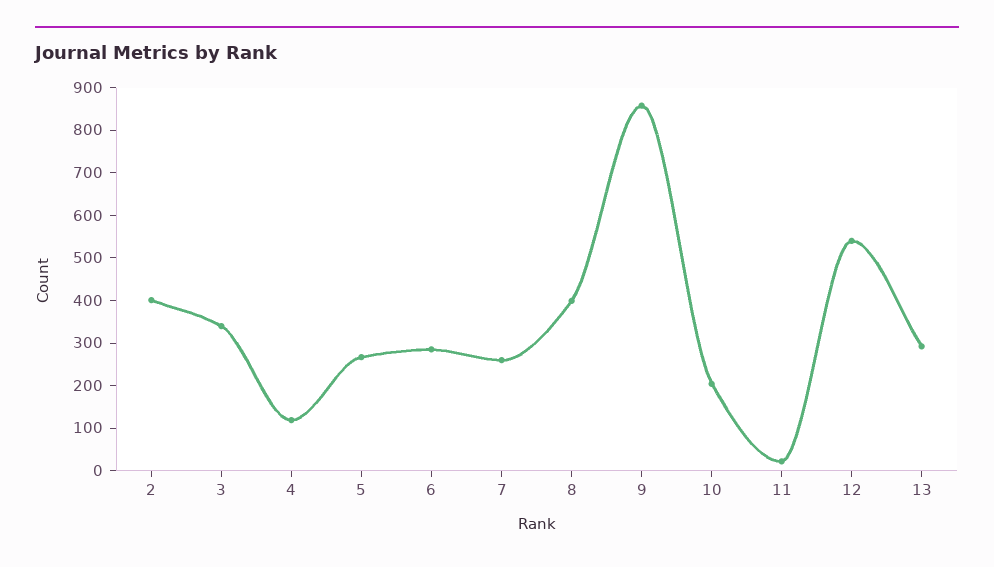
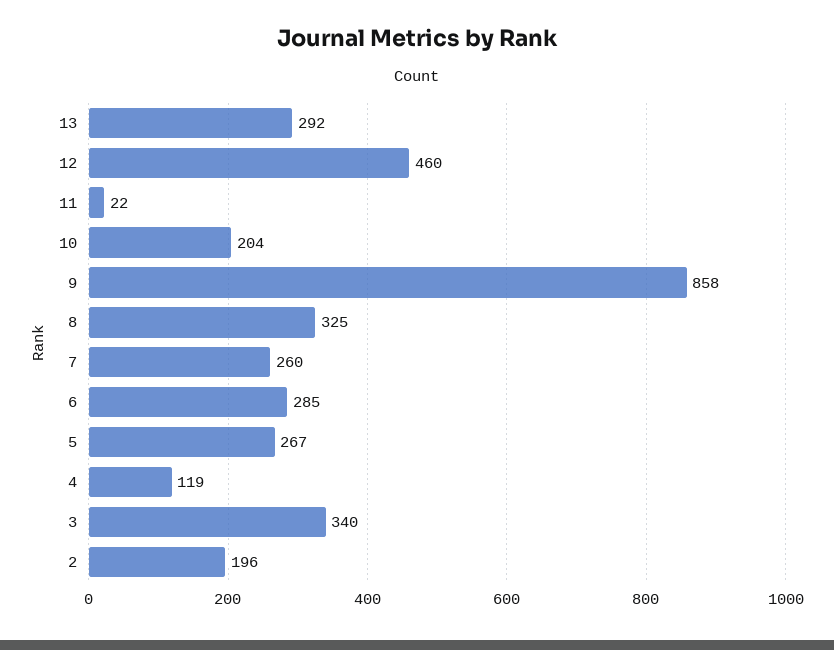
  {
-   "2": 400,
+   "2": 196,
    "3": 340,
    "4": 119,
    "5": 267,
    "6": 285,
    "7": 260,
-   "8": 400,
+   "8": 325,
    "9": 858,
    "10": 204,
    "11": 22,
-   "12": 540,
+   "12": 460,
    "13": 292
  }

